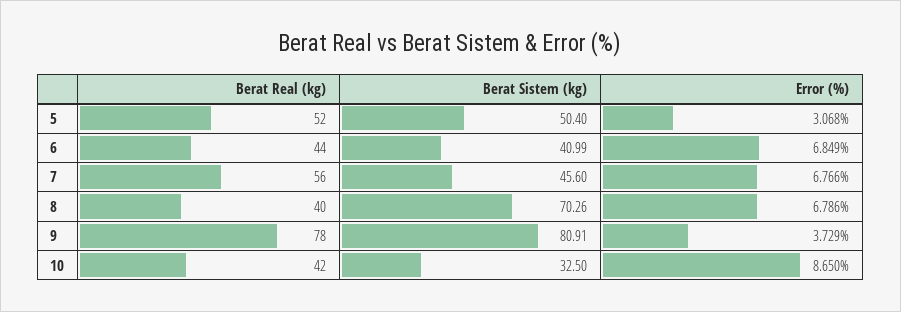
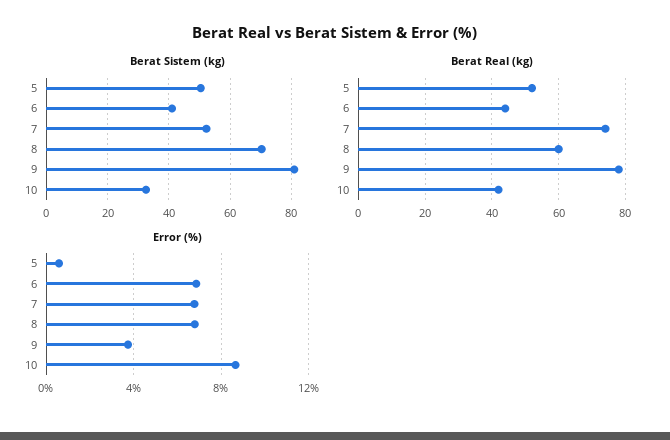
  {
    "Berat Real (kg)": {
      "5": 52,
      "6": 44,
-     "7": 56,
+     "7": 75,
-     "8": 40,
+     "8": 60,
      "9": 78,
      "10": 42
    },
    "Berat Sistem (kg)": {
      "5": 50.4,
      "6": 40.99,
-     "7": 45.6,
+     "7": 52,
      "8": 70.26,
      "9": 80.91,
      "10": 32.5
    },
    "Error (%)": {
-     "5": 3.068,
+     "5": 0.5,
      "6": 6.849,
      "7": 6.766,
      "8": 6.786,
      "9": 3.729,
      "10": 8.65
    }
  }

